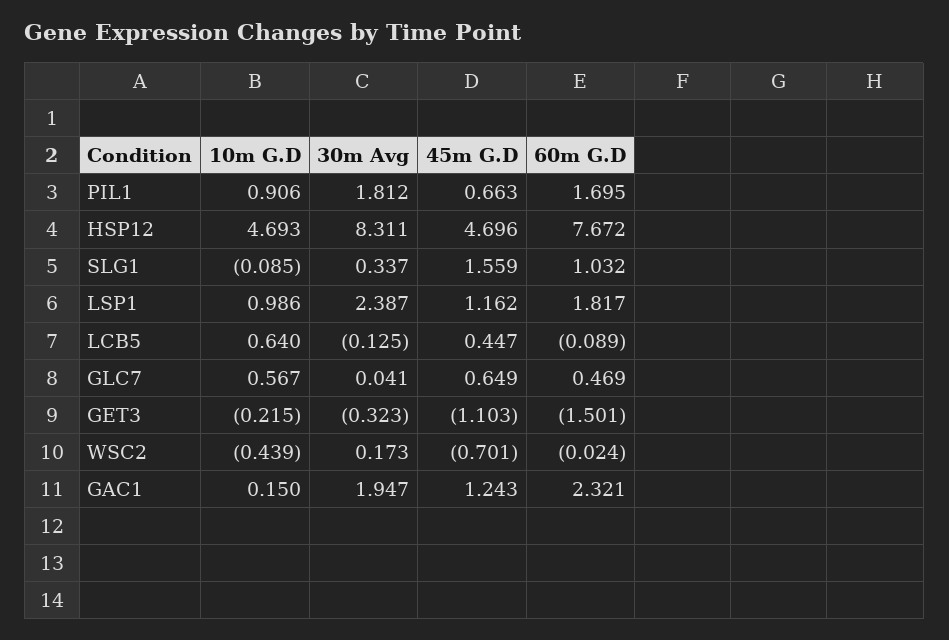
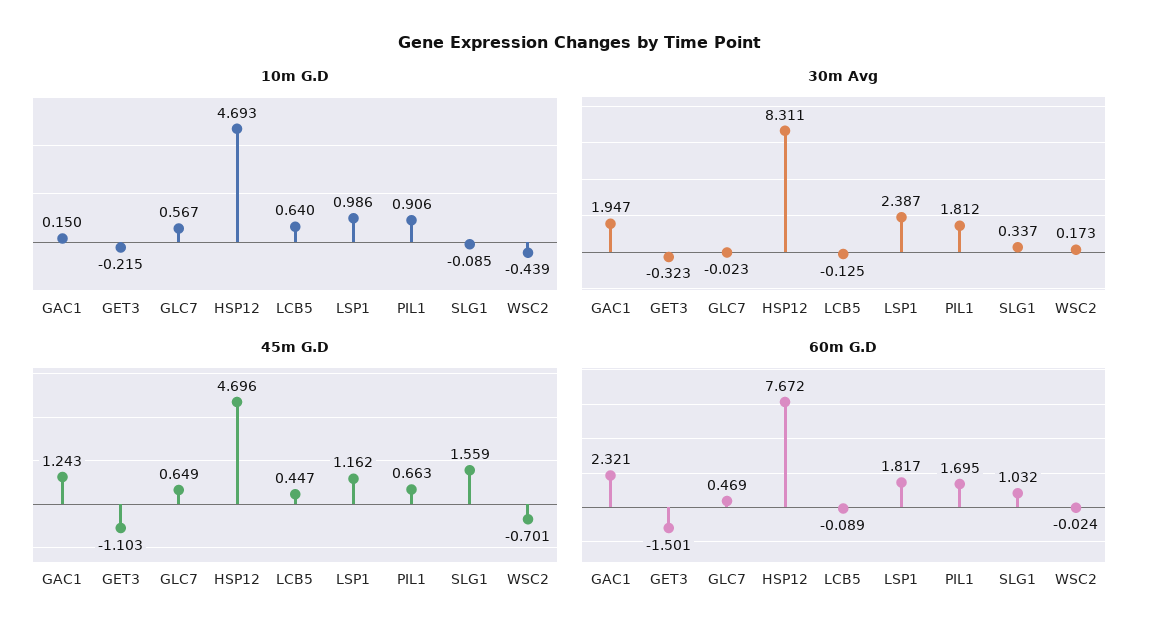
  {
    "10m G.D": {
      "PIL1": 0.906,
      "HSP12": 4.693,
      "SLG1": -0.085,
      "LSP1": 0.986,
      "LCB5": 0.64,
      "GLC7": 0.567,
      "GET3": -0.215,
      "WSC2": -0.439,
      "GAC1": 0.15
    },
    "30m Avg": {
      "PIL1": 1.812,
      "HSP12": 8.311,
      "SLG1": 0.337,
      "LSP1": 2.387,
      "LCB5": -0.125,
-     "GLC7": 0.041,
+     "GLC7": -0.023,
      "GET3": -0.323,
      "WSC2": 0.173,
      "GAC1": 1.947
    },
    "45m G.D": {
      "PIL1": 0.663,
      "HSP12": 4.696,
      "SLG1": 1.559,
      "LSP1": 1.162,
      "LCB5": 0.447,
      "GLC7": 0.649,
      "GET3": -1.103,
      "WSC2": -0.701,
      "GAC1": 1.243
    },
    "60m G.D": {
      "PIL1": 1.695,
      "HSP12": 7.672,
      "SLG1": 1.032,
      "LSP1": 1.817,
      "LCB5": -0.089,
      "GLC7": 0.469,
      "GET3": -1.501,
      "WSC2": -0.024,
      "GAC1": 2.321
    }
  }

